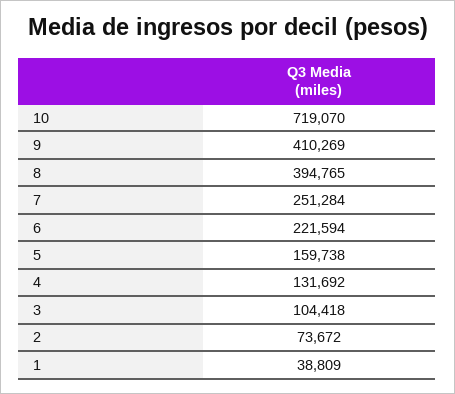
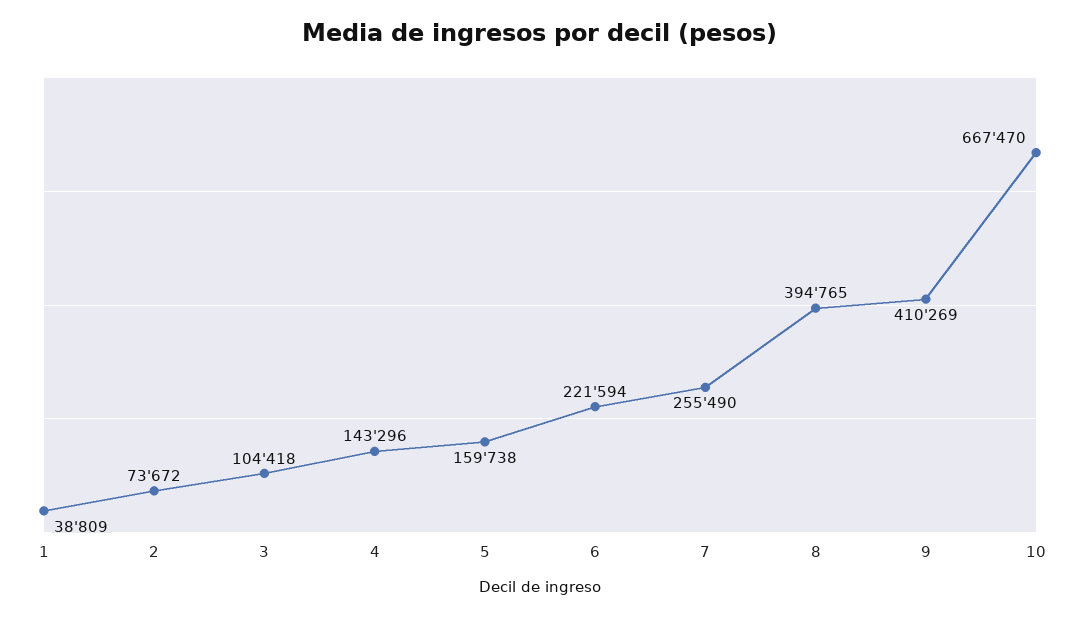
  {
-   "10": 719070,
+   "10": 667470,
    "9": 410269,
    "8": 394765,
-   "7": 251284,
+   "7": 255490,
    "6": 221594,
    "5": 159738,
-   "4": 131692,
+   "4": 143296,
    "3": 104418,
    "2": 73672,
    "1": 38809
  }

